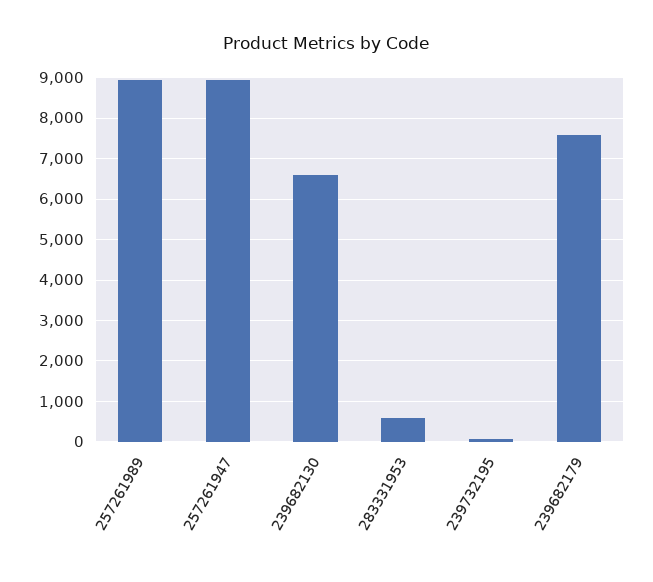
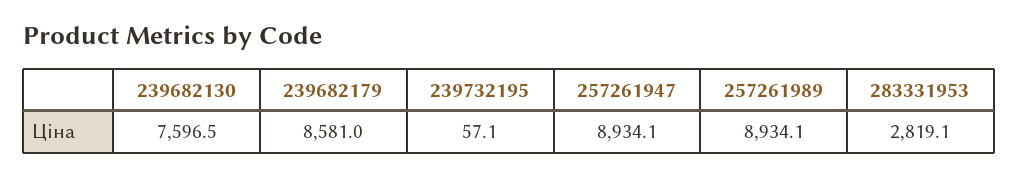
  {
    "257261989": 8934.1,
    "257261947": 8934.1,
-   "239682130": 6600,
+   "239682130": 7596.5,
-   "283331953": 600,
+   "283331953": 2819.1,
    "239732195": 57.1,
-   "239682179": 7600
+   "239682179": 8581
  }

